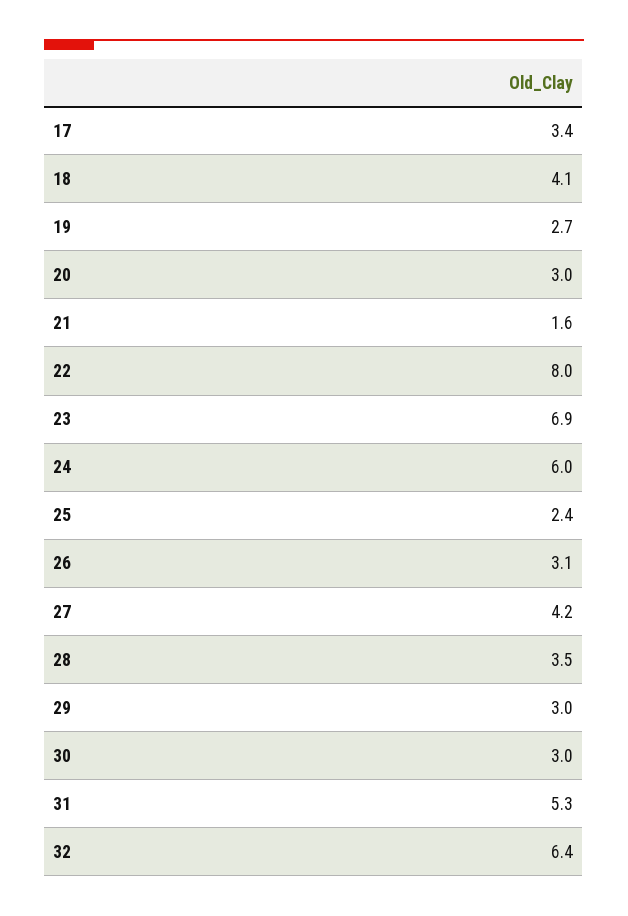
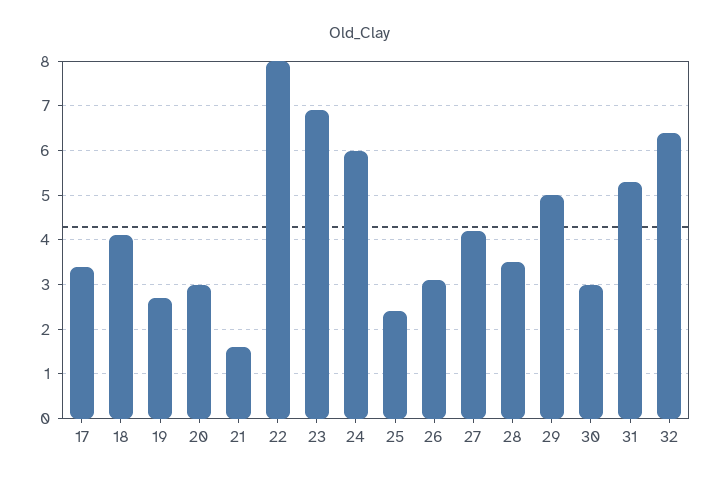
  {
    "17": 3.4,
    "18": 4.1,
    "19": 2.7,
    "20": 3,
    "21": 1.6,
    "22": 8,
    "23": 6.9,
    "24": 6,
    "25": 2.4,
    "26": 3.1,
    "27": 4.2,
    "28": 3.5,
-   "29": 3,
+   "29": 5,
    "30": 3,
    "31": 5.3,
    "32": 6.4
  }

